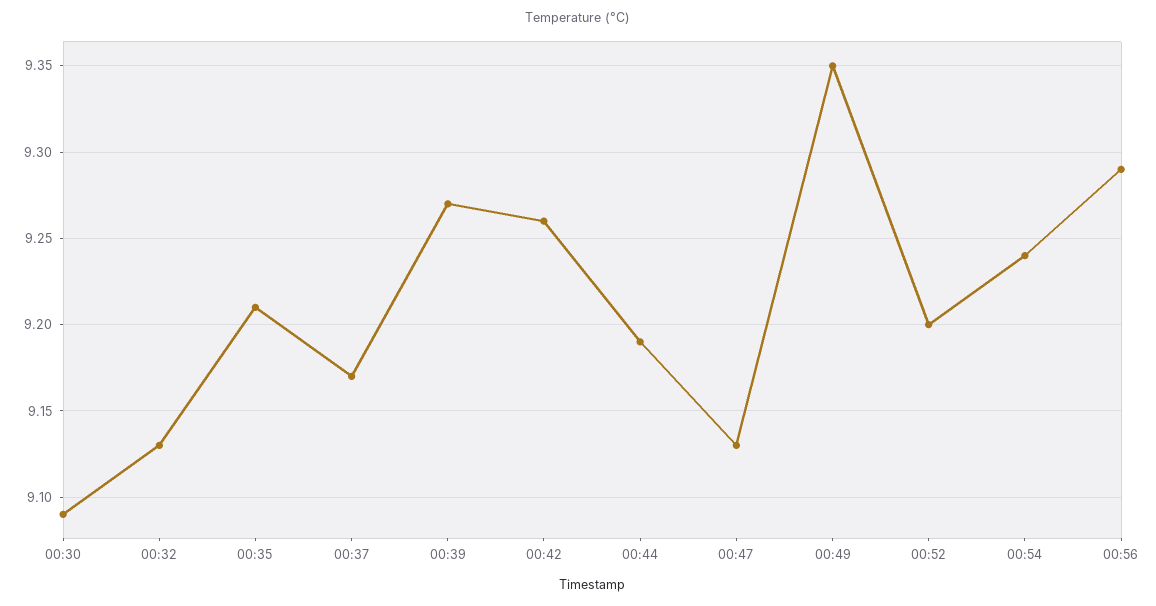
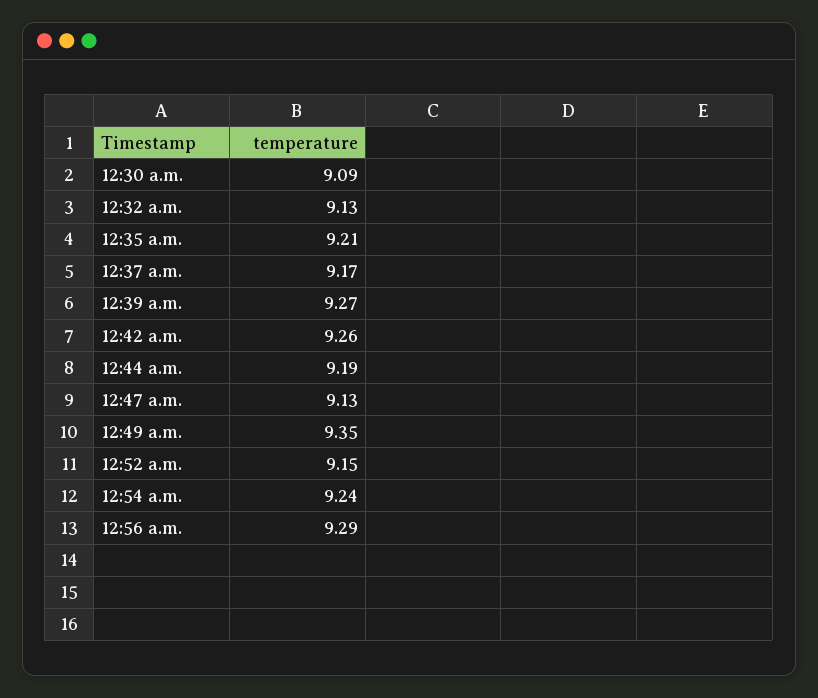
  {
    "00:30": 9.09,
    "00:32": 9.13,
    "00:35": 9.21,
    "00:37": 9.17,
    "00:39": 9.27,
    "00:42": 9.26,
    "00:44": 9.19,
    "00:47": 9.13,
    "00:49": 9.35,
-   "00:52": 9.2,
+   "00:52": 9.15,
    "00:54": 9.24,
    "00:56": 9.29
  }

